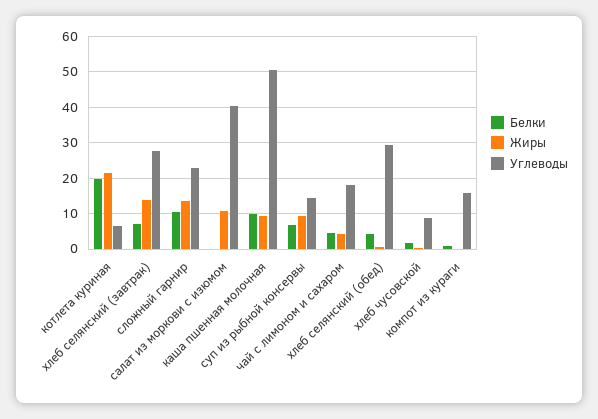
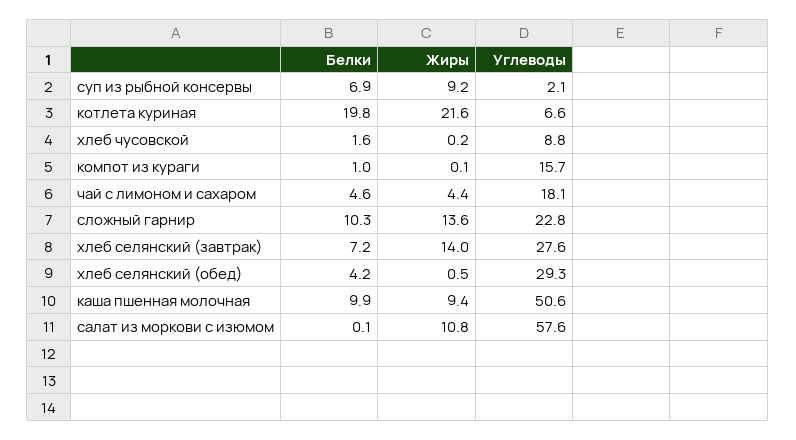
  {
    "Белки": {
      "котлета куриная": 19.8,
      "хлеб селянский (завтрак)": 7.2,
      "сложный гарнир": 10.3,
      "салат из моркови с изюмом": 0.1,
      "каша пшенная молочная": 9.9,
      "суп из рыбной консервы": 6.9,
      "чай с лимоном и сахаром": 4.6,
      "хлеб селянский (обед)": 4.2,
      "хлеб чусовской": 1.6,
      "компот из кураги": 1
    },
    "Жиры": {
      "котлета куриная": 21.6,
      "хлеб селянский (завтрак)": 14,
      "сложный гарнир": 13.6,
      "салат из моркови с изюмом": 10.8,
      "каша пшенная молочная": 9.4,
      "суп из рыбной консервы": 9.2,
      "чай с лимоном и сахаром": 4.4,
      "хлеб селянский (обед)": 0.5,
      "хлеб чусовской": 0.2,
      "компот из кураги": 0.1
    },
    "Углеводы": {
      "котлета куриная": 6.6,
      "хлеб селянский (завтрак)": 27.6,
      "сложный гарнир": 22.8,
-     "салат из моркови с изюмом": 40,
+     "салат из моркови с изюмом": 57.6,
      "каша пшенная молочная": 50.6,
-     "суп из рыбной консервы": 14,
+     "суп из рыбной консервы": 2.1,
      "чай с лимоном и сахаром": 18.1,
      "хлеб селянский (обед)": 29.3,
      "хлеб чусовской": 8.8,
      "компот из кураги": 15.7
    }
  }

